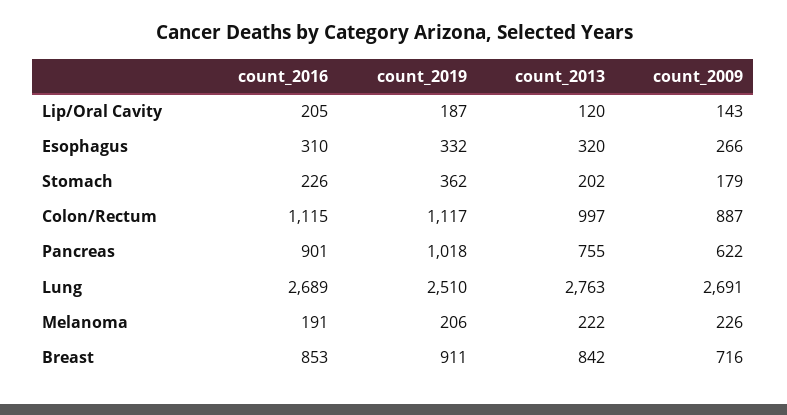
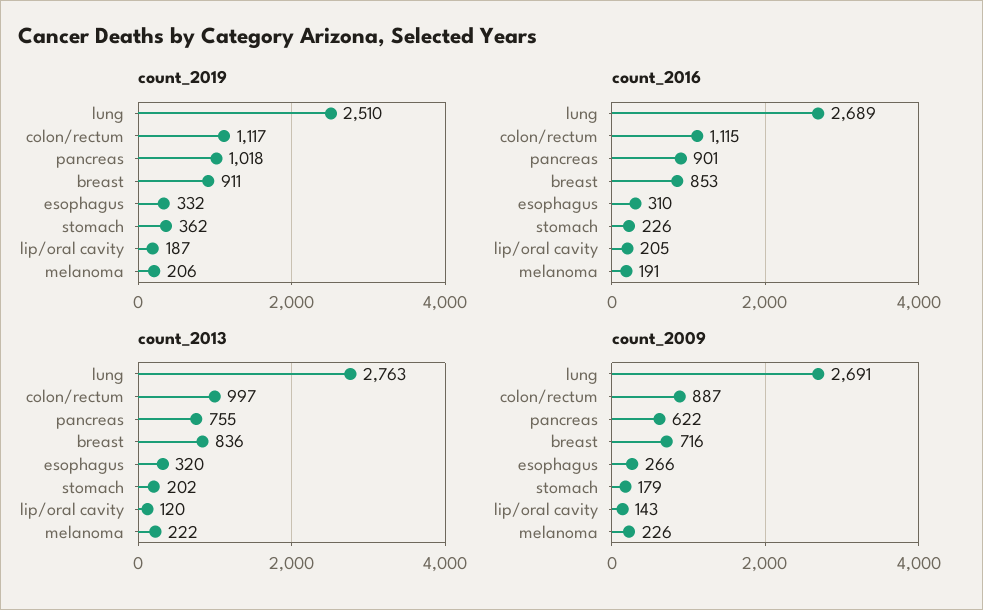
  {
    "count_2016": {
      "Lip/Oral Cavity": 205,
      "Esophagus": 310,
      "Stomach": 226,
      "Colon/Rectum": 1115,
      "Pancreas": 901,
      "Lung": 2689,
      "Melanoma": 191,
      "Breast": 853
    },
    "count_2019": {
      "Lip/Oral Cavity": 187,
      "Esophagus": 332,
      "Stomach": 362,
      "Colon/Rectum": 1117,
      "Pancreas": 1018,
      "Lung": 2510,
      "Melanoma": 206,
      "Breast": 911
    },
    "count_2013": {
      "Lip/Oral Cavity": 120,
      "Esophagus": 320,
      "Stomach": 202,
      "Colon/Rectum": 997,
      "Pancreas": 755,
      "Lung": 2763,
      "Melanoma": 222,
-     "Breast": 842
+     "Breast": 836
    },
    "count_2009": {
      "Lip/Oral Cavity": 143,
      "Esophagus": 266,
      "Stomach": 179,
      "Colon/Rectum": 887,
      "Pancreas": 622,
      "Lung": 2691,
      "Melanoma": 226,
      "Breast": 716
    }
  }

